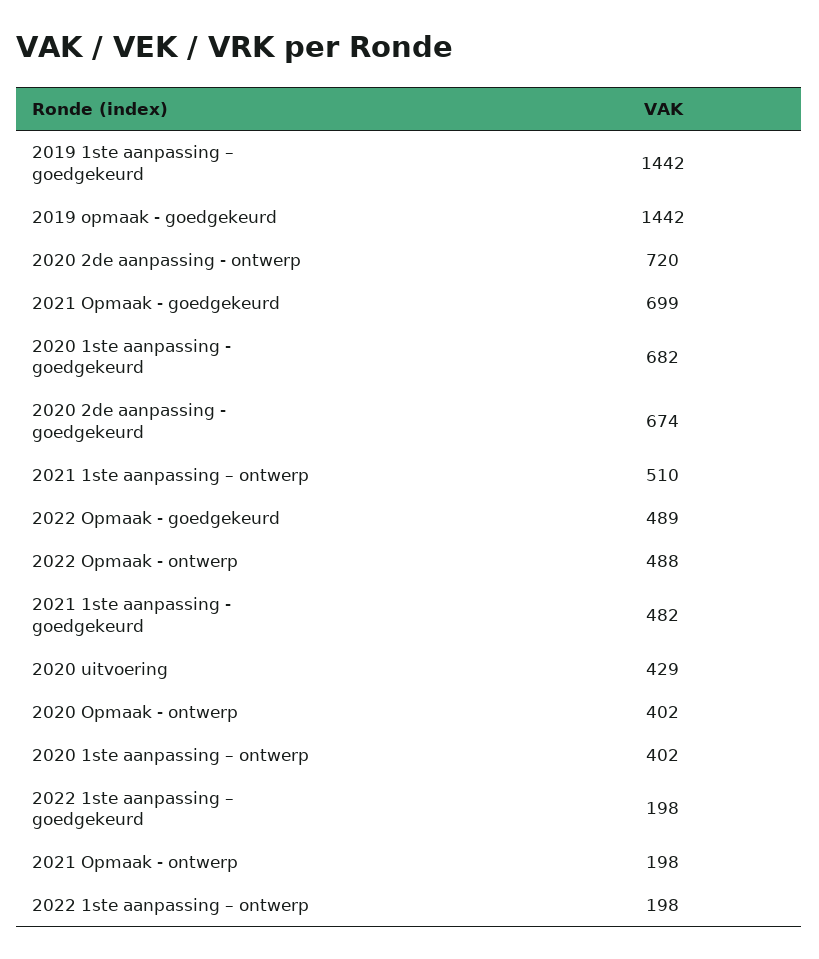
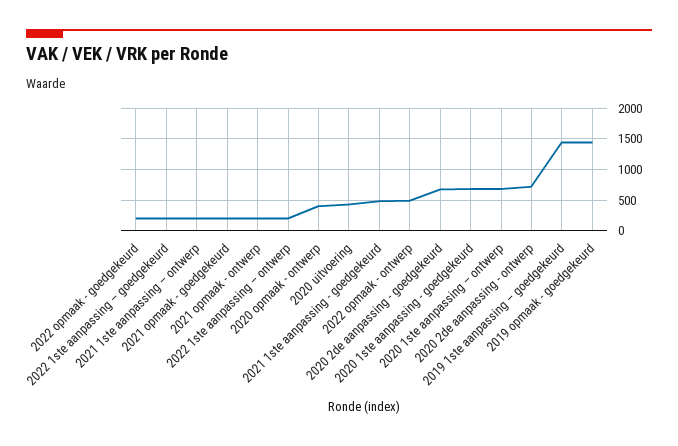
  {
    "2019 1ste aanpassing – goedgekeurd": 1442,
    "2019 opmaak - goedgekeurd": 1442,
    "2020 2de aanpassing - ontwerp": 720,
-   "2021 Opmaak - goedgekeurd": 699,
+   "2021 Opmaak - goedgekeurd": 200,
    "2020 1ste aanpassing - goedgekeurd": 682,
    "2020 2de aanpassing - goedgekeurd": 674,
-   "2021 1ste aanpassing – ontwerp": 510,
+   "2021 1ste aanpassing – ontwerp": 200,
-   "2022 Opmaak - goedgekeurd": 489,
+   "2022 Opmaak - goedgekeurd": 200,
    "2022 Opmaak - ontwerp": 488,
    "2021 1ste aanpassing - goedgekeurd": 482,
    "2020 uitvoering": 429,
    "2020 Opmaak - ontwerp": 402,
-   "2020 1ste aanpassing – ontwerp": 402,
+   "2020 1ste aanpassing – ontwerp": 700,
    "2022 1ste aanpassing – goedgekeurd": 198,
    "2021 Opmaak - ontwerp": 198,
    "2022 1ste aanpassing – ontwerp": 198
  }

